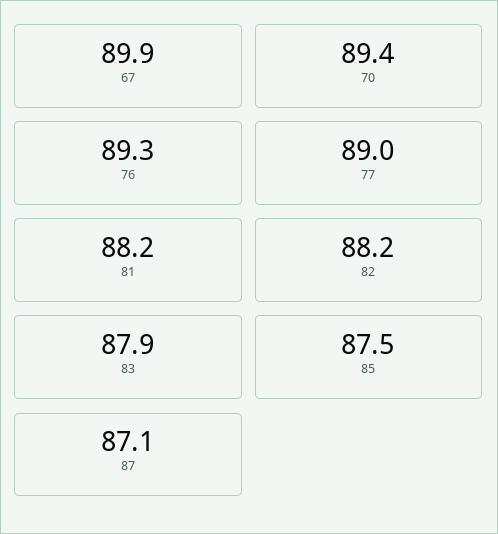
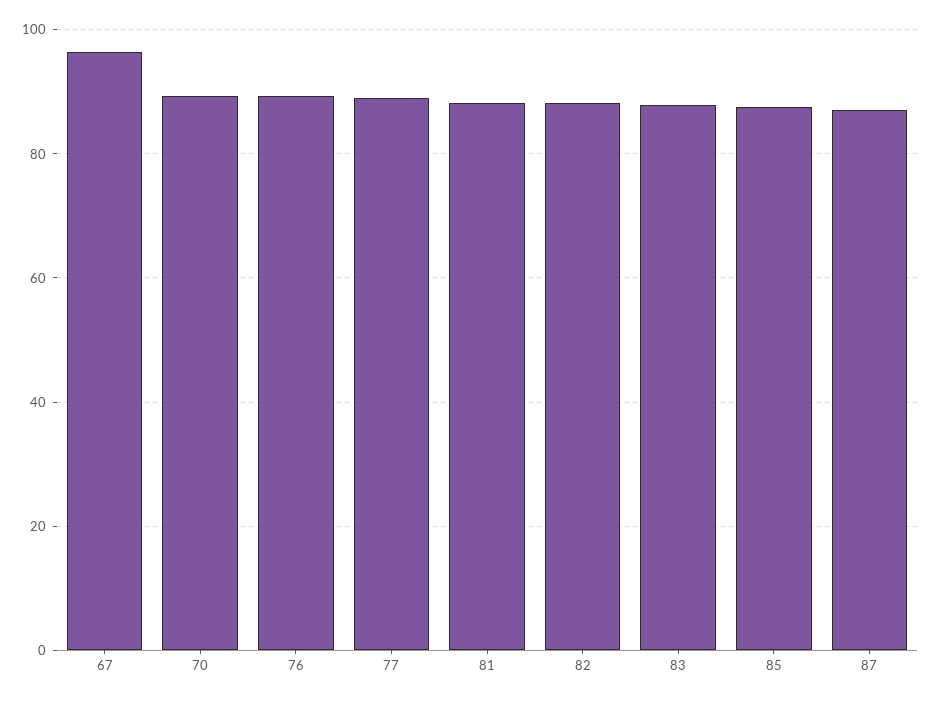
  {
-   "67": 89.9,
+   "67": 96,
    "70": 89.4,
    "76": 89.3,
    "77": 89,
    "81": 88.2,
    "82": 88.2,
    "83": 87.9,
    "85": 87.5,
    "87": 87.1
  }

